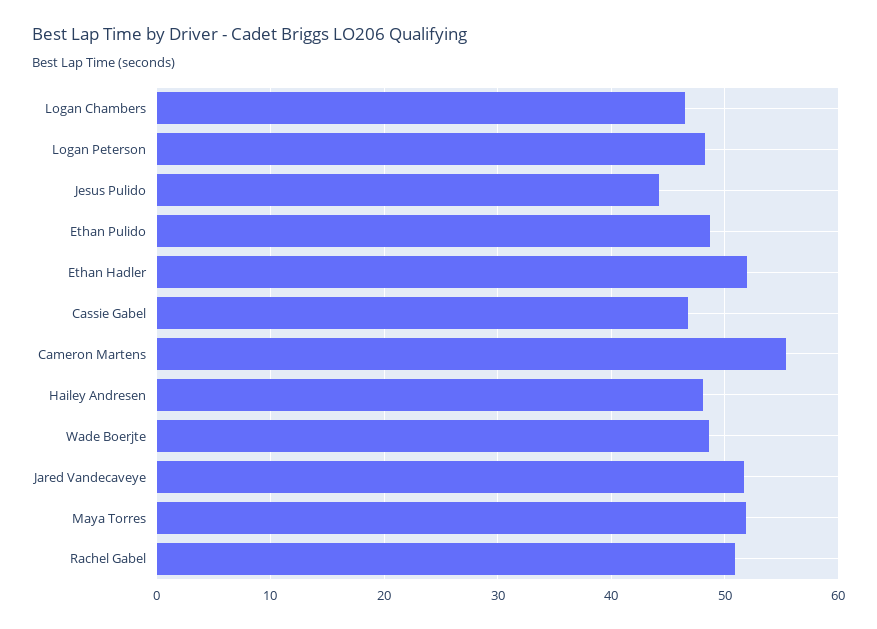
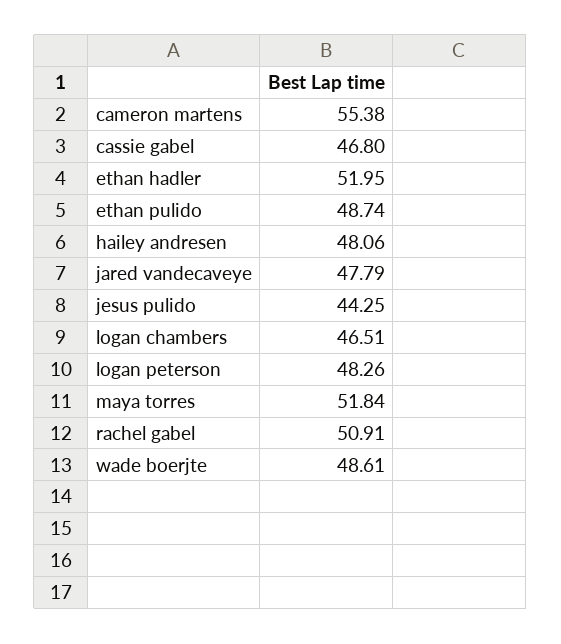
  {
    "Logan Chambers": 46.51,
    "Logan Peterson": 48.26,
    "Jesus Pulido": 44.25,
    "Ethan Pulido": 48.74,
    "Ethan Hadler": 51.95,
    "Cassie Gabel": 46.8,
    "Cameron Martens": 55.38,
    "Hailey Andresen": 48.06,
    "Wade Boerjte": 48.61,
-   "Jared Vandecaveye": 52,
+   "Jared Vandecaveye": 47.79,
    "Maya Torres": 51.84,
    "Rachel Gabel": 50.91
  }

